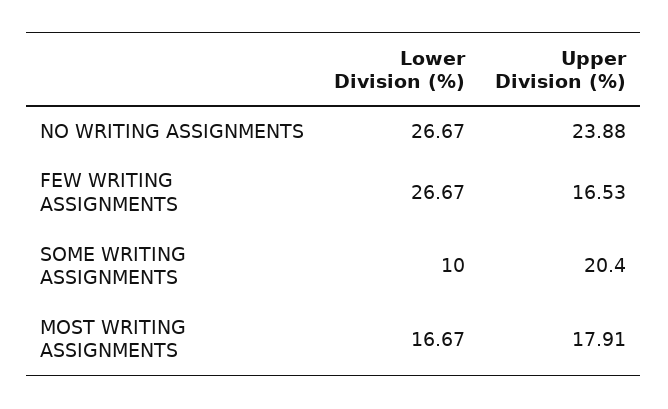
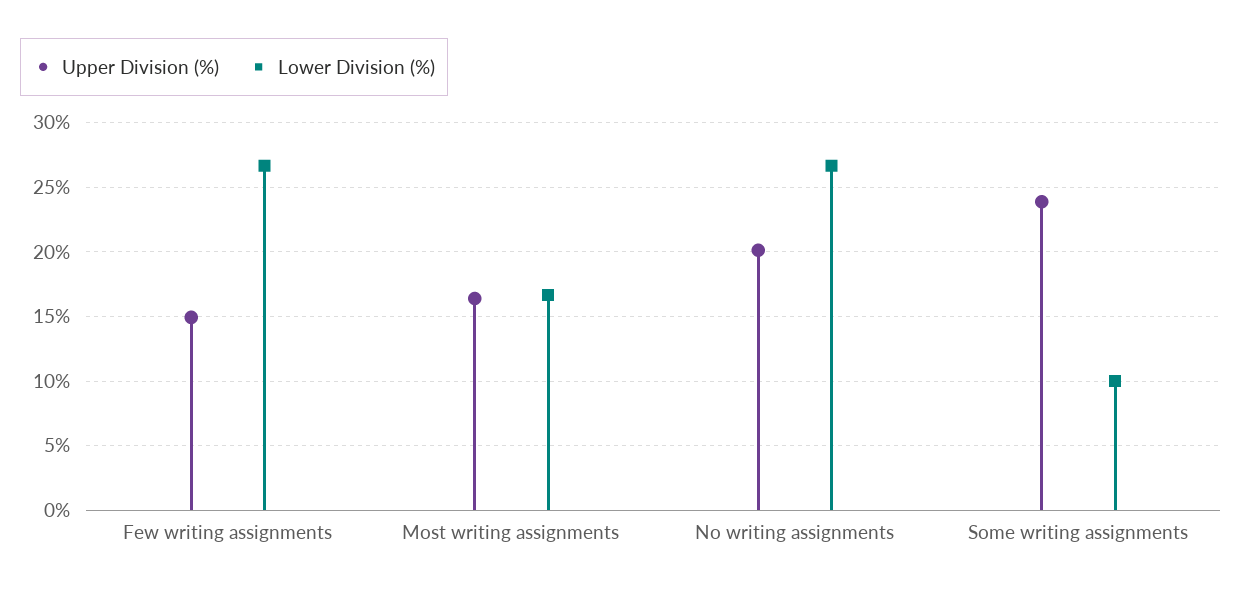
  {
    "Lower Division (%)": {
      "NO WRITING ASSIGNMENTS": 26.67,
      "FEW WRITING ASSIGNMENTS": 26.67,
      "SOME WRITING ASSIGNMENTS": 10,
      "MOST WRITING ASSIGNMENTS": 16.67
    },
    "Upper Division (%)": {
-     "NO WRITING ASSIGNMENTS": 23.88,
+     "NO WRITING ASSIGNMENTS": 20,
-     "FEW WRITING ASSIGNMENTS": 16.53,
+     "FEW WRITING ASSIGNMENTS": 15,
-     "SOME WRITING ASSIGNMENTS": 20.4,
+     "SOME WRITING ASSIGNMENTS": 24,
-     "MOST WRITING ASSIGNMENTS": 17.91
+     "MOST WRITING ASSIGNMENTS": 16.5
    }
  }

